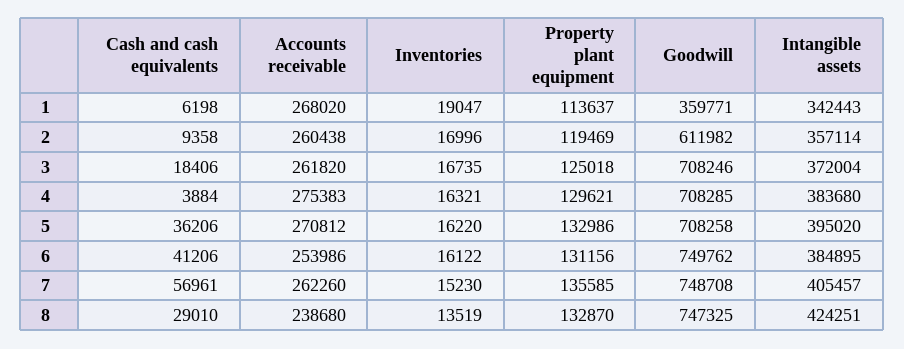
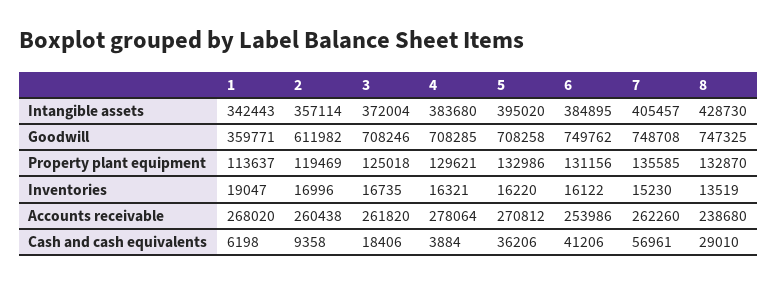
  {
    "Cash and cash equivalents": {
      "1": 6198,
      "2": 9358,
      "3": 18406,
      "4": 3884,
      "5": 36206,
      "6": 41206,
      "7": 56961,
      "8": 29010
    },
    "Accounts receivable": {
      "1": 268020,
      "2": 260438,
      "3": 261820,
-     "4": 275383,
+     "4": 278064,
      "5": 270812,
      "6": 253986,
      "7": 262260,
      "8": 238680
    },
    "Inventories": {
      "1": 19047,
      "2": 16996,
      "3": 16735,
      "4": 16321,
      "5": 16220,
      "6": 16122,
      "7": 15230,
      "8": 13519
    },
    "Property plant equipment": {
      "1": 113637,
      "2": 119469,
      "3": 125018,
      "4": 129621,
      "5": 132986,
      "6": 131156,
      "7": 135585,
      "8": 132870
    },
    "Goodwill": {
      "1": 359771,
      "2": 611982,
      "3": 708246,
      "4": 708285,
      "5": 708258,
      "6": 749762,
      "7": 748708,
      "8": 747325
    },
    "Intangible assets": {
      "1": 342443,
      "2": 357114,
      "3": 372004,
      "4": 383680,
      "5": 395020,
      "6": 384895,
      "7": 405457,
-     "8": 424251
+     "8": 428730
    }
  }

